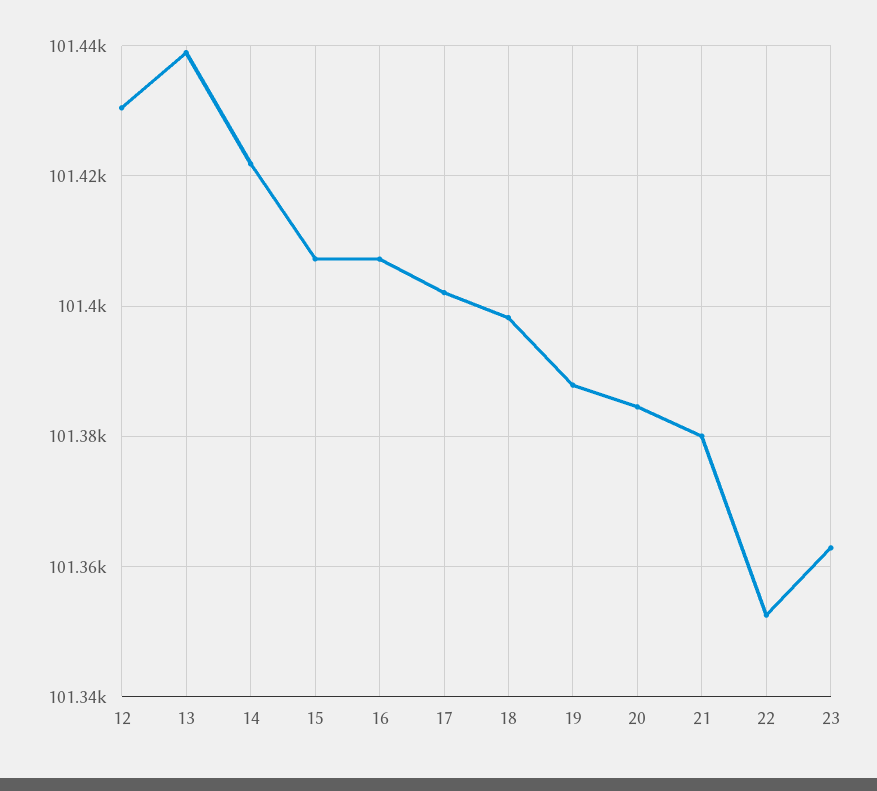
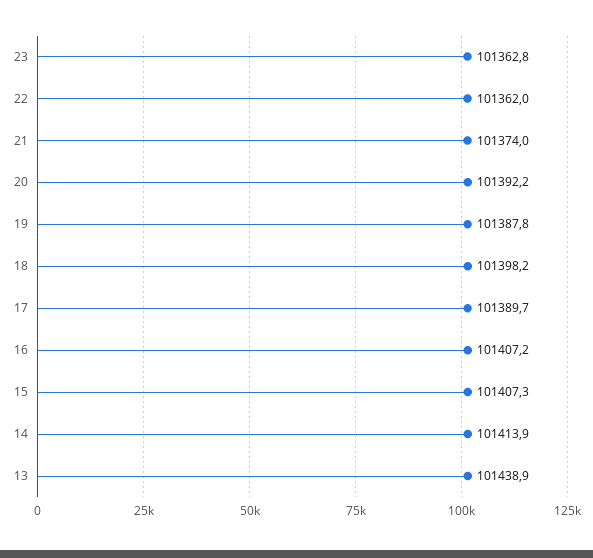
  {
-   "12": 101430,
    "13": 101438.9,
-   "14": 101422,
+   "14": 101413.9,
    "15": 101407.3,
    "16": 101407.2,
-   "17": 101402,
+   "17": 101389.7,
    "18": 101398.2,
    "19": 101387.8,
-   "20": 101384,
+   "20": 101392.2,
-   "21": 101380,
+   "21": 101374,
-   "22": 101352,
+   "22": 101362,
    "23": 101362.8
  }

